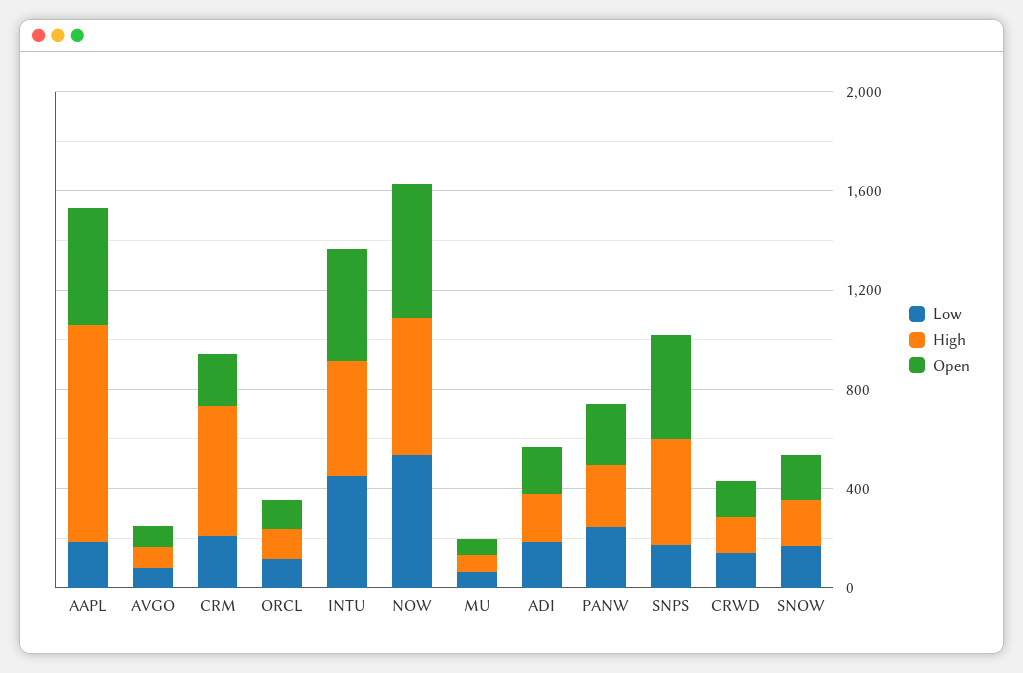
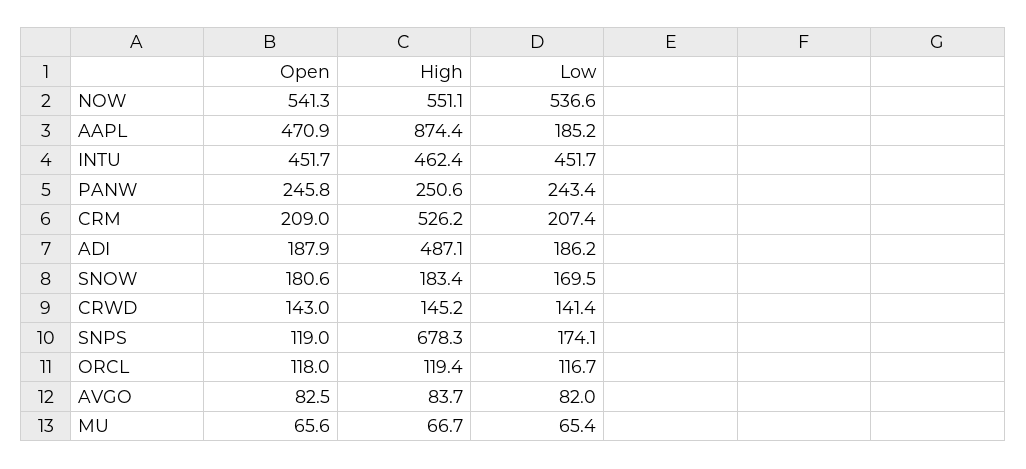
  {
    "Low": {
      "AAPL": 185.2,
      "AVGO": 82,
      "CRM": 207.4,
      "ORCL": 116.7,
      "INTU": 451.7,
      "NOW": 536.6,
      "MU": 65.4,
      "ADI": 186.2,
      "PANW": 243.4,
      "SNPS": 174.1,
      "CRWD": 141.4,
      "SNOW": 169.5
    },
    "High": {
      "AAPL": 874.4,
      "AVGO": 83.7,
      "CRM": 526.2,
      "ORCL": 119.4,
      "INTU": 462.4,
      "NOW": 551.1,
      "MU": 66.7,
-     "ADI": 200,
+     "ADI": 487.1,
      "PANW": 250.6,
-     "SNPS": 400,
+     "SNPS": 678.3,
      "CRWD": 145.2,
      "SNOW": 183.4
    },
    "Open": {
      "AAPL": 470.9,
      "AVGO": 82.5,
      "CRM": 209,
      "ORCL": 118,
      "INTU": 451.7,
      "NOW": 541.3,
      "MU": 65.6,
      "ADI": 187.9,
      "PANW": 245.8,
-     "SNPS": 400,
+     "SNPS": 119,
      "CRWD": 143,
      "SNOW": 180.6
    }
  }

